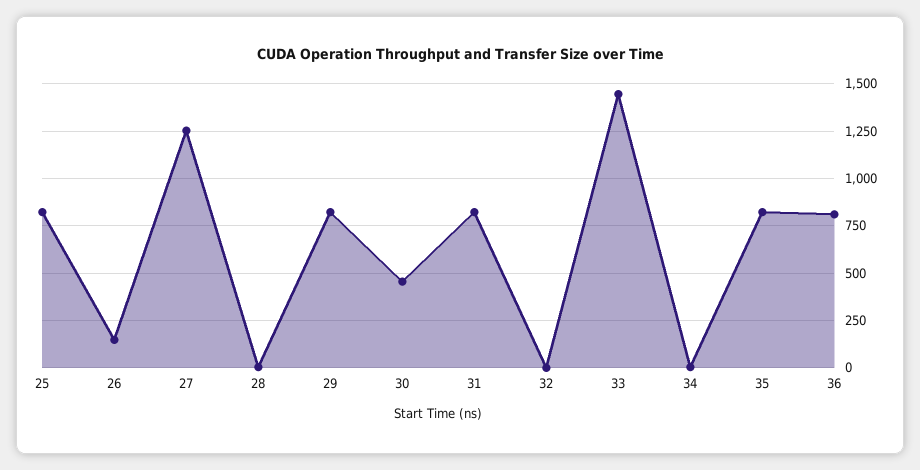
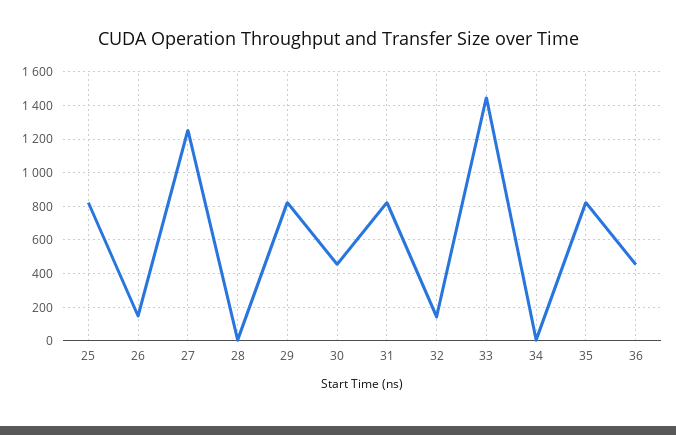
  {
    "25": 800,
    "26": 150,
    "27": 1250,
    "28": 0,
    "29": 800,
    "30": 450,
    "31": 800,
-   "32": 0,
+   "32": 150,
    "33": 1450,
    "34": 0,
    "35": 800,
-   "36": 800
+   "36": 450
  }

